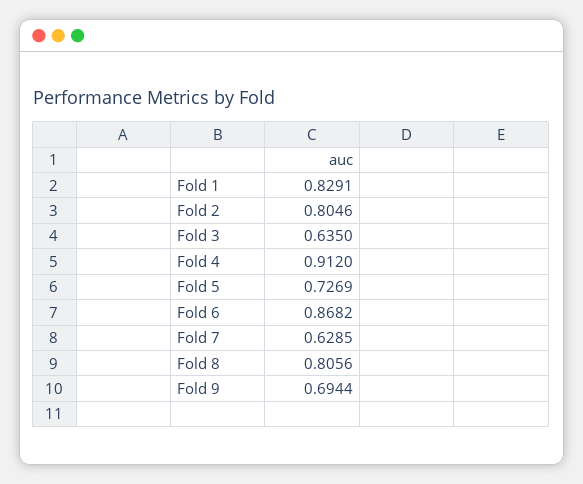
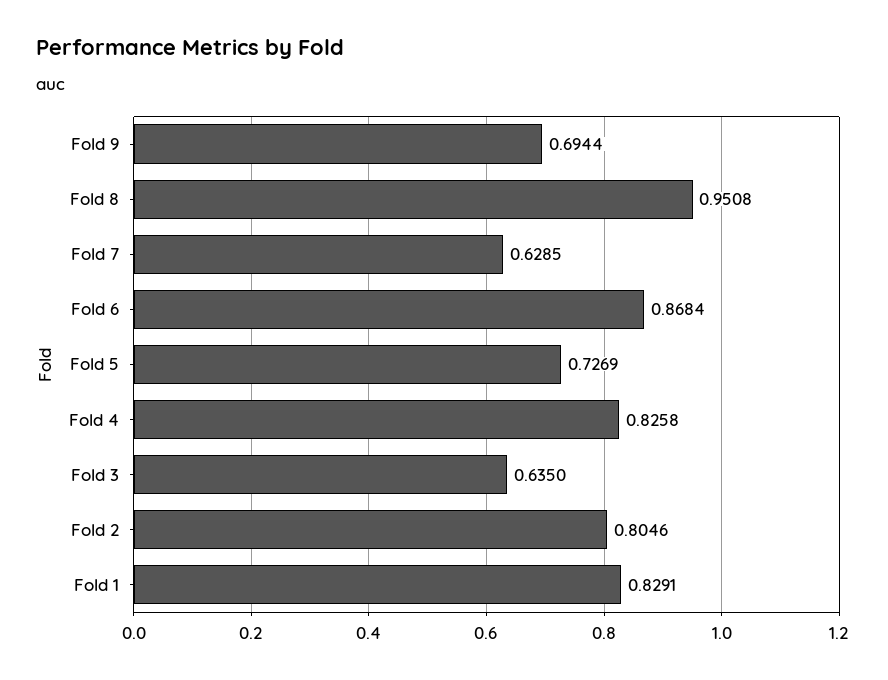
  {
    "Fold 1": 0.8291,
    "Fold 2": 0.8046,
    "Fold 3": 0.635,
-   "Fold 4": 0.912,
+   "Fold 4": 0.8258,
    "Fold 5": 0.7269,
-   "Fold 6": 0.8682,
+   "Fold 6": 0.8684,
    "Fold 7": 0.6285,
-   "Fold 8": 0.8056,
+   "Fold 8": 0.9508,
    "Fold 9": 0.6944
  }

